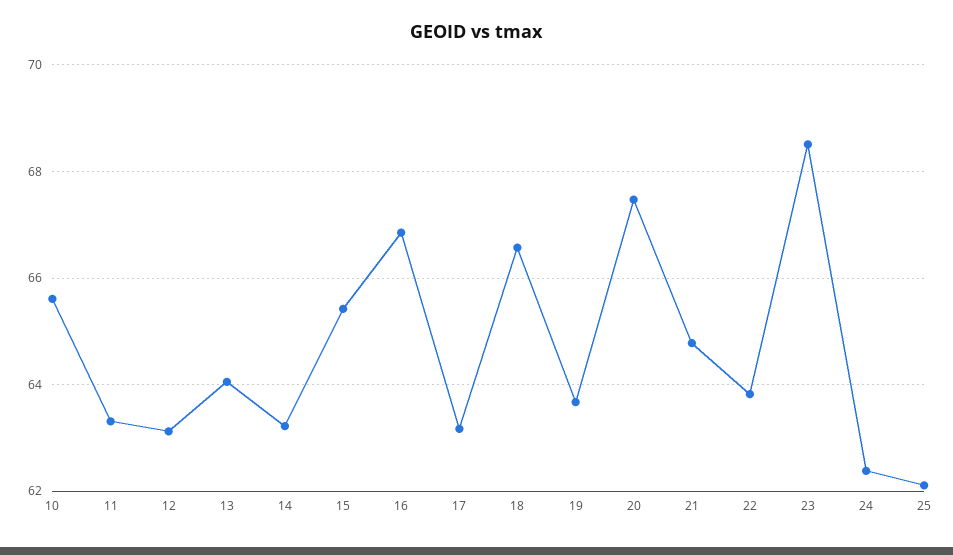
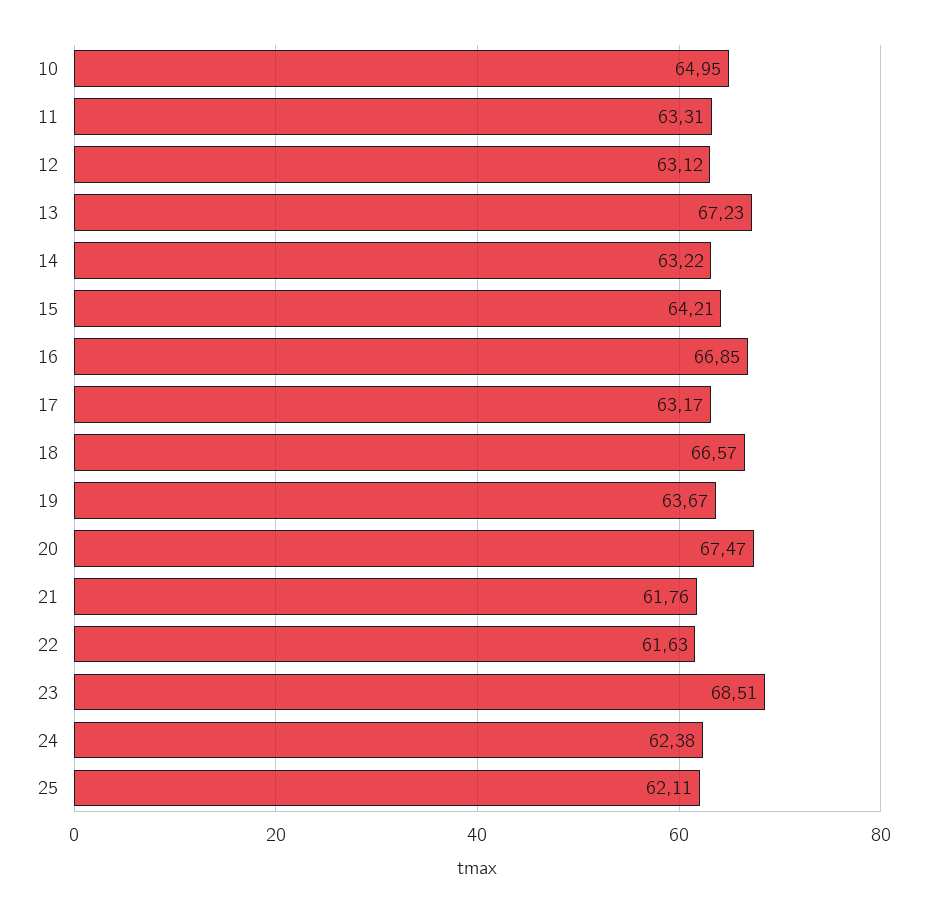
  {
-   "10": 65.6,
+   "10": 64.95,
    "11": 63.31,
    "12": 63.12,
-   "13": 64,
+   "13": 67.23,
    "14": 63.22,
-   "15": 65.4,
+   "15": 64.21,
    "16": 66.85,
    "17": 63.17,
    "18": 66.57,
    "19": 63.67,
    "20": 67.47,
-   "21": 64.8,
+   "21": 61.76,
-   "22": 63.8,
+   "22": 61.63,
    "23": 68.51,
    "24": 62.38,
    "25": 62.11
  }

